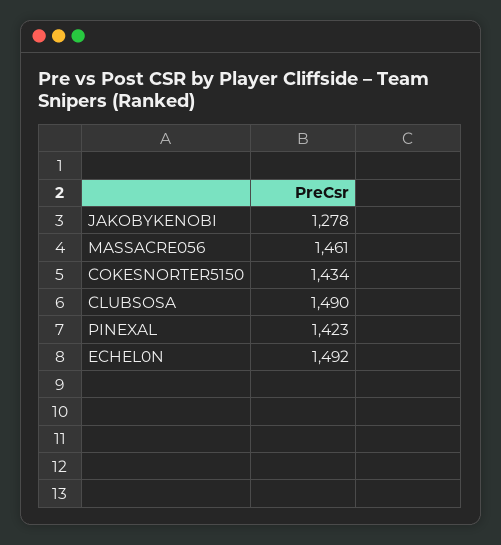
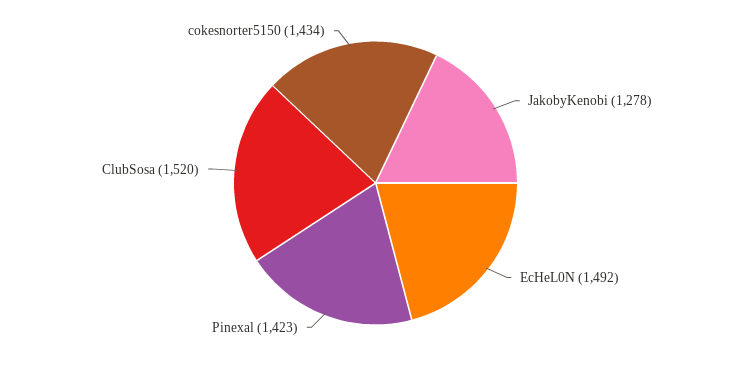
  {
    "JAKOBYKENOBI": 1278,
-   "MASSACRE056": 1461,
    "COKESNORTER5150": 1434,
-   "CLUBSOSA": 1490,
+   "CLUBSOSA": 1520,
    "PINEXAL": 1423,
    "ECHEL0N": 1492
  }

